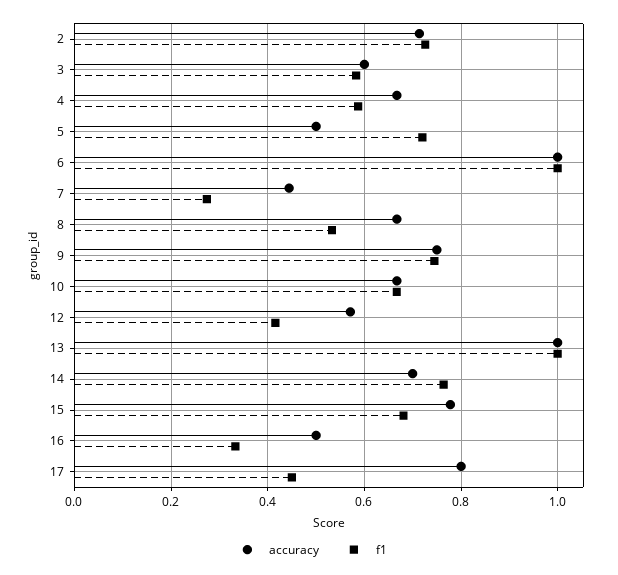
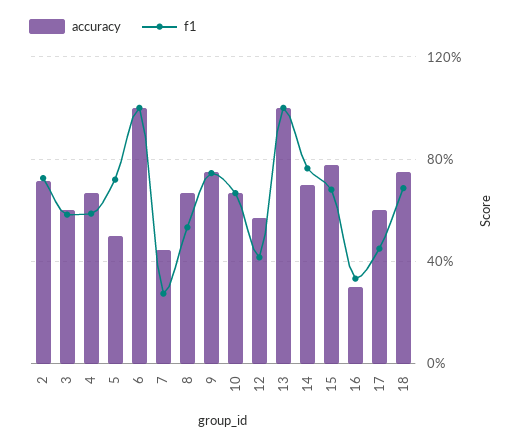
  {
    "accuracy": {
      "2": 0.72,
      "3": 0.6,
      "4": 0.66,
      "5": 0.5,
      "6": 1,
      "7": 0.44,
      "8": 0.66,
      "9": 0.76,
      "10": 0.66,
      "12": 0.58,
      "13": 1,
      "14": 0.7,
      "15": 0.78,
-     "16": 0.5,
+     "16": 0.3,
-     "17": 0.8
+     "17": 0.6,
+     "18": 0.75
    },
    "f1": {
      "2": 0.72,
      "3": 0.58,
      "4": 0.58,
      "5": 0.72,
      "6": 1,
      "7": 0.28,
      "8": 0.54,
      "9": 0.74,
      "10": 0.66,
      "12": 0.42,
      "13": 1,
      "14": 0.76,
      "15": 0.68,
      "16": 0.34,
-     "17": 0.46
+     "17": 0.46,
+     "18": 0.7
    }
  }

